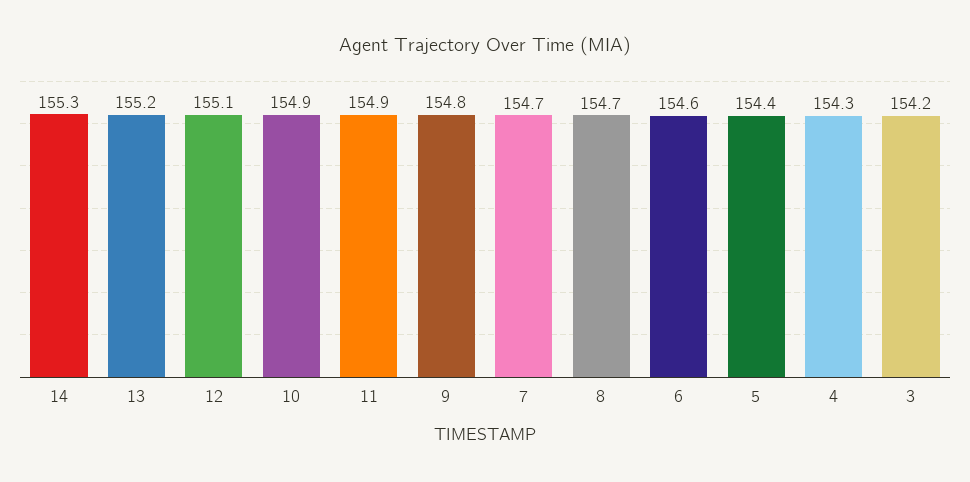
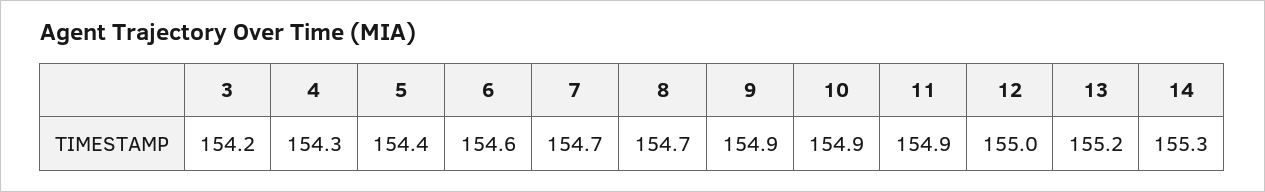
  {
    "14": 155.3,
    "13": 155.2,
-   "12": 155.1,
+   "12": 155,
    "10": 154.9,
    "11": 154.9,
-   "9": 154.8,
+   "9": 154.9,
    "7": 154.7,
    "8": 154.7,
    "6": 154.6,
    "5": 154.4,
    "4": 154.3,
    "3": 154.2
  }

